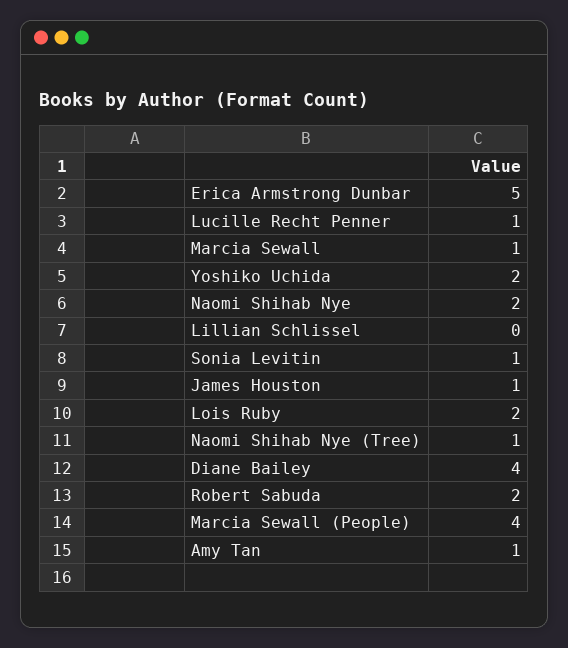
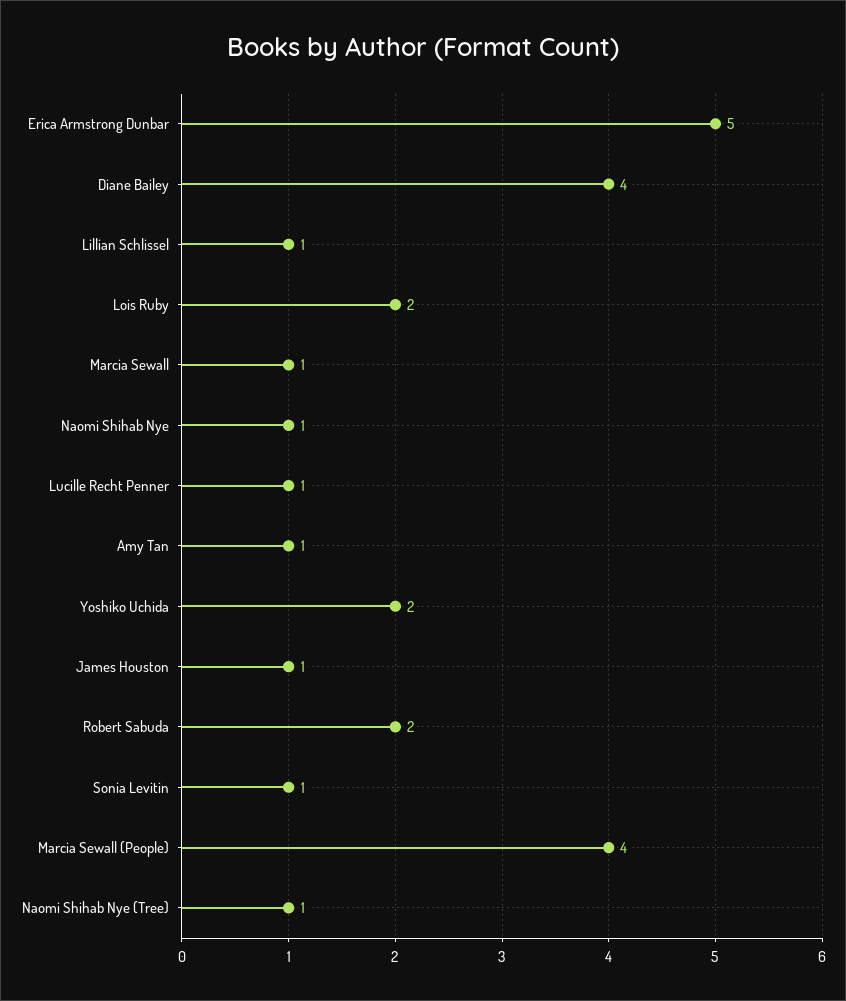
  {
    "Erica Armstrong Dunbar": 5,
    "Lucille Recht Penner": 1,
    "Marcia Sewall": 1,
    "Yoshiko Uchida": 2,
-   "Naomi Shihab Nye": 2,
+   "Naomi Shihab Nye": 1,
-   "Lillian Schlissel": 0,
+   "Lillian Schlissel": 1,
    "Sonia Levitin": 1,
    "James Houston": 1,
    "Lois Ruby": 2,
    "Naomi Shihab Nye (Tree)": 1,
    "Diane Bailey": 4,
    "Robert Sabuda": 2,
    "Marcia Sewall (People)": 4,
    "Amy Tan": 1
  }

